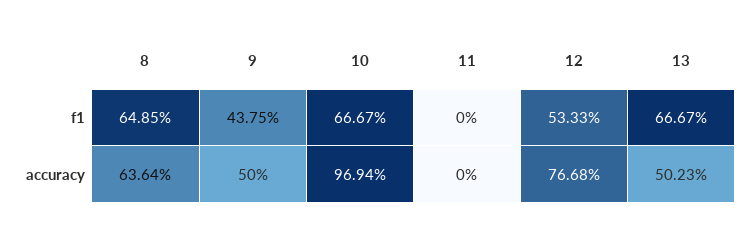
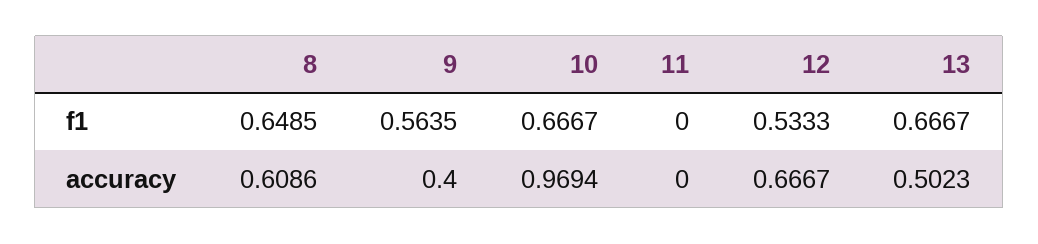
  {
    "8": {
      "f1": 0.6485,
-     "accuracy": 0.6364
+     "accuracy": 0.6086
    },
    "9": {
-     "f1": 0.4375,
+     "f1": 0.5635,
-     "accuracy": 0.5
+     "accuracy": 0.4
    },
    "10": {
      "f1": 0.6667,
      "accuracy": 0.9694
    },
    "11": {
      "f1": 0,
      "accuracy": 0
    },
    "12": {
      "f1": 0.5333,
-     "accuracy": 0.7668
+     "accuracy": 0.6667
    },
    "13": {
      "f1": 0.6667,
      "accuracy": 0.5023
    }
  }

